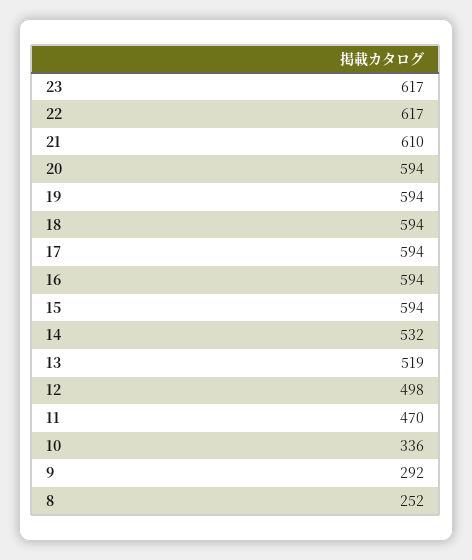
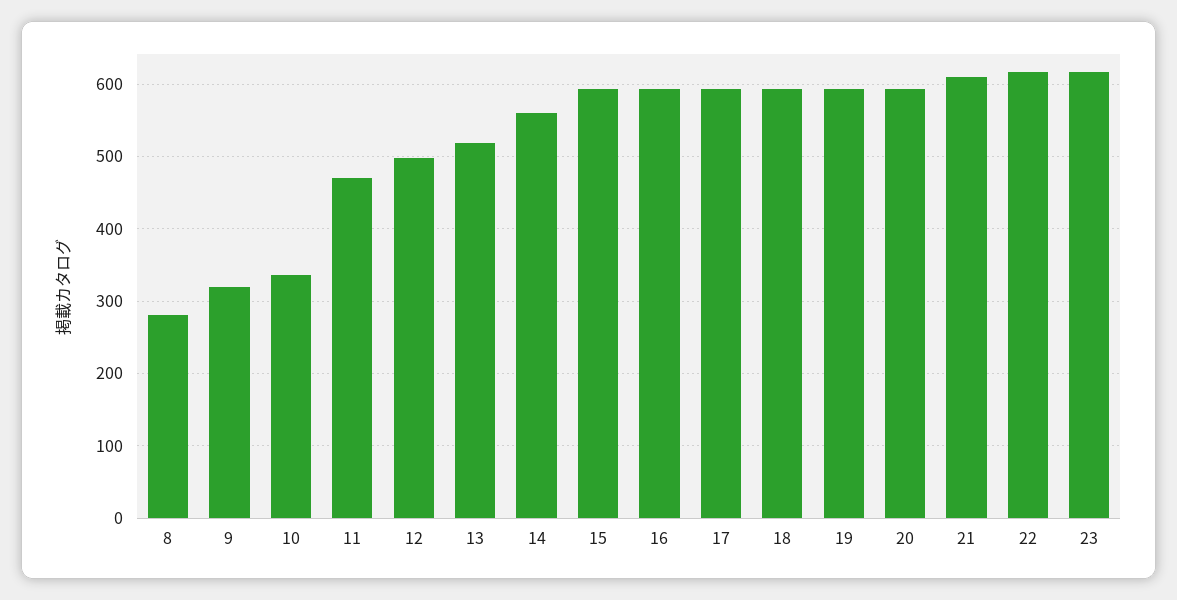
  {
    "23": 617,
    "22": 617,
    "21": 610,
    "20": 594,
    "19": 594,
    "18": 594,
    "17": 594,
    "16": 594,
    "15": 594,
-   "14": 532,
+   "14": 560,
    "13": 519,
    "12": 498,
    "11": 470,
    "10": 336,
-   "9": 292,
+   "9": 320,
-   "8": 252
+   "8": 280
  }

